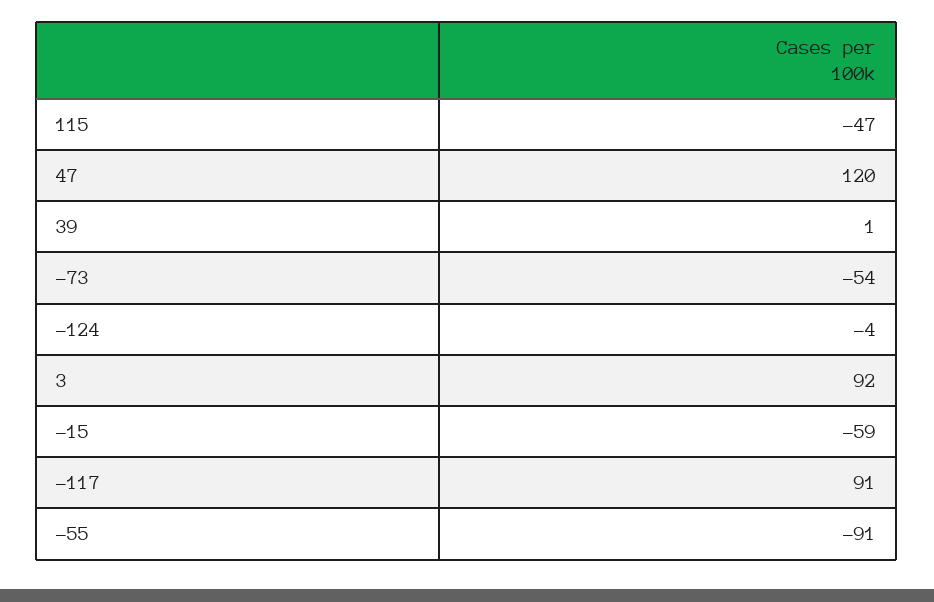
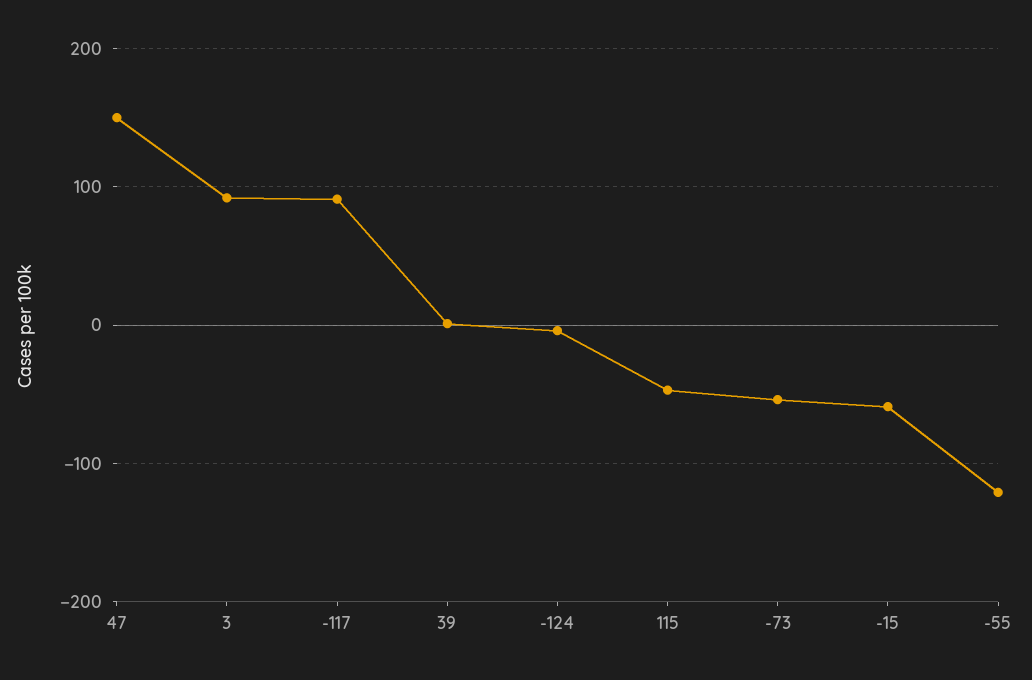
  {
    "115": -47,
-   "47": 120,
+   "47": 150,
    "39": 1,
    "-73": -54,
    "-124": -4,
    "3": 92,
    "-15": -59,
    "-117": 91,
-   "-55": -91
+   "-55": -120
  }

